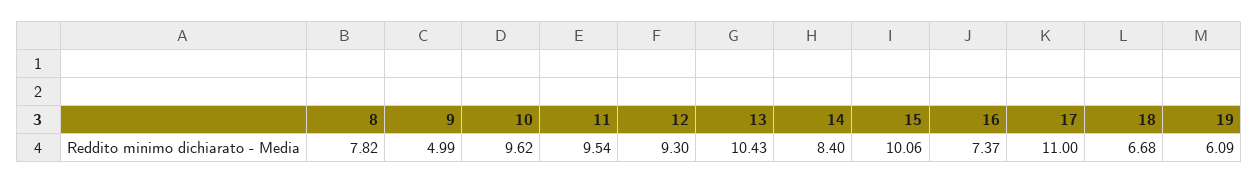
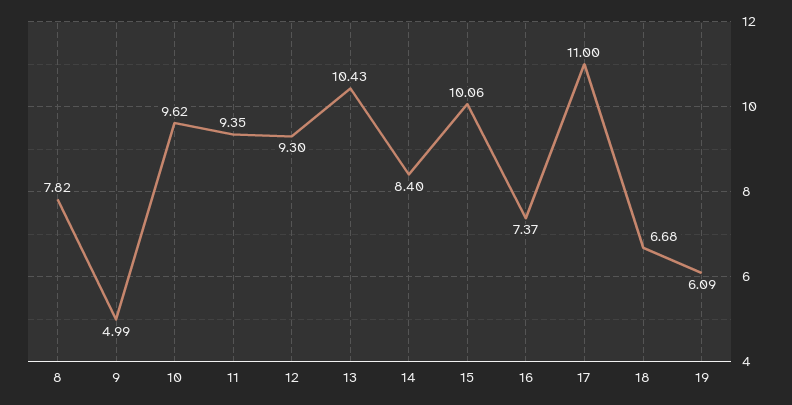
  {
    "8": 7.82,
    "9": 4.99,
    "10": 9.62,
-   "11": 9.54,
+   "11": 9.35,
    "12": 9.3,
    "13": 10.43,
    "14": 8.4,
    "15": 10.06,
    "16": 7.37,
    "17": 11,
    "18": 6.68,
    "19": 6.09
  }

